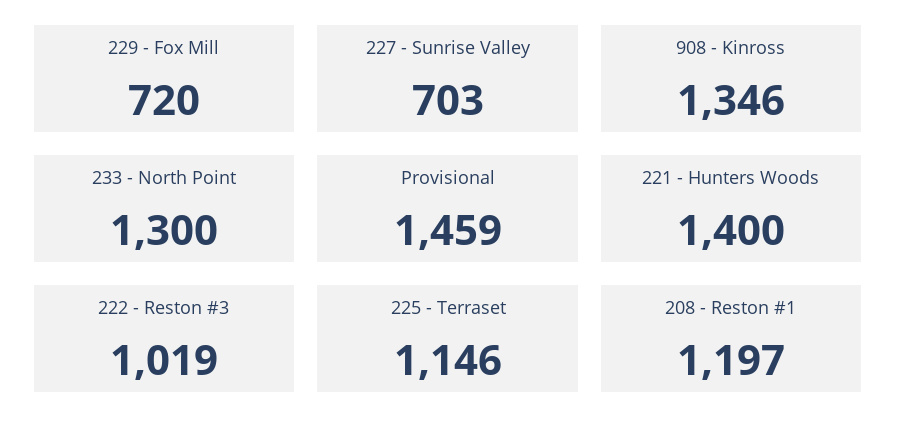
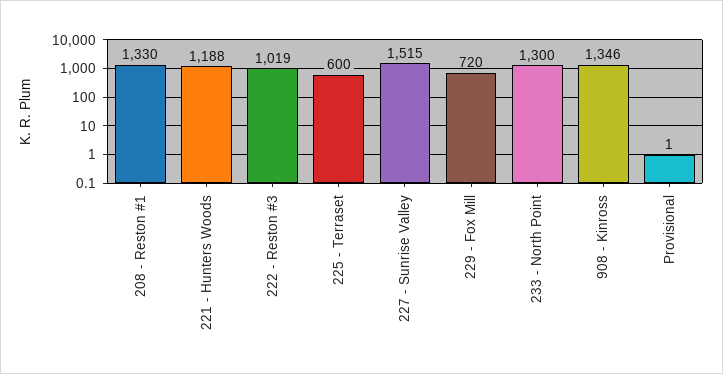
  {
    "229 - Fox Mill": 720,
-   "227 - Sunrise Valley": 703,
+   "227 - Sunrise Valley": 1515,
    "908 - Kinross": 1346,
    "233 - North Point": 1300,
-   "Provisional": 1459,
+   "Provisional": 1,
-   "221 - Hunters Woods": 1400,
+   "221 - Hunters Woods": 1188,
    "222 - Reston #3": 1019,
-   "225 - Terraset": 1146,
+   "225 - Terraset": 600,
-   "208 - Reston #1": 1197
+   "208 - Reston #1": 1330
  }

